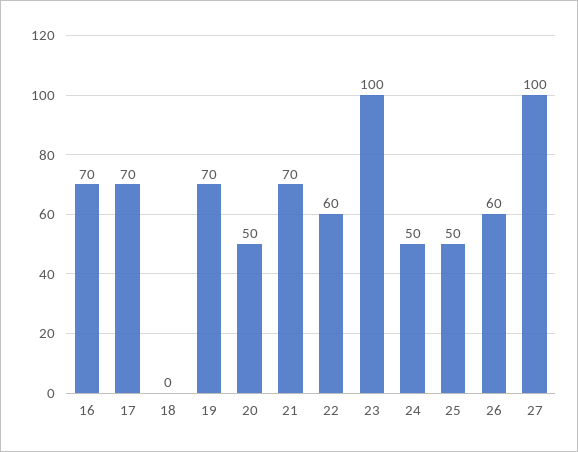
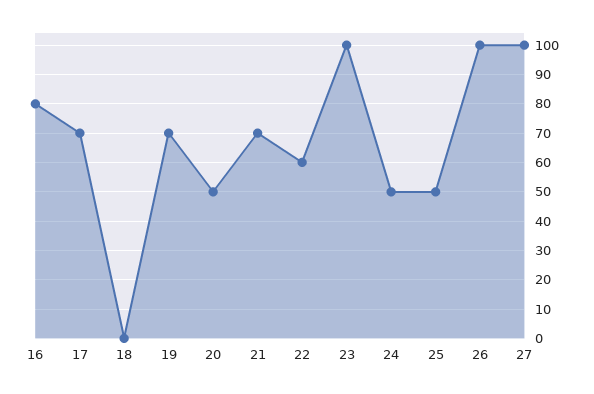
  {
-   "16": 70,
+   "16": 80,
    "17": 70,
    "18": 0,
    "19": 70,
    "20": 50,
    "21": 70,
    "22": 60,
    "23": 100,
    "24": 50,
    "25": 50,
-   "26": 60,
+   "26": 100,
    "27": 100
  }

